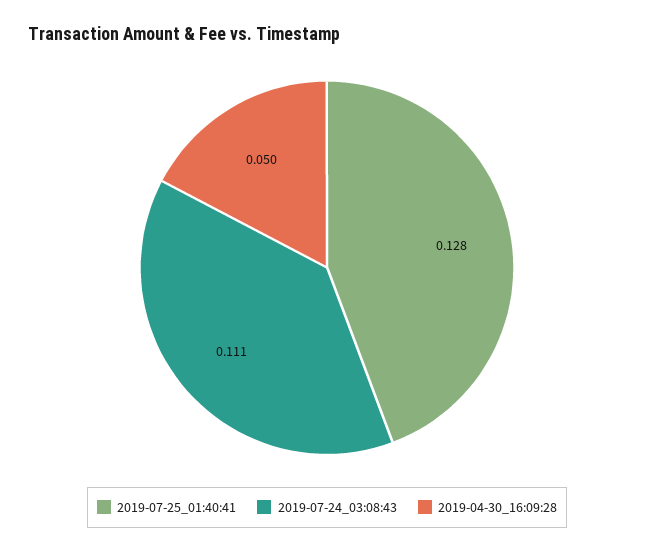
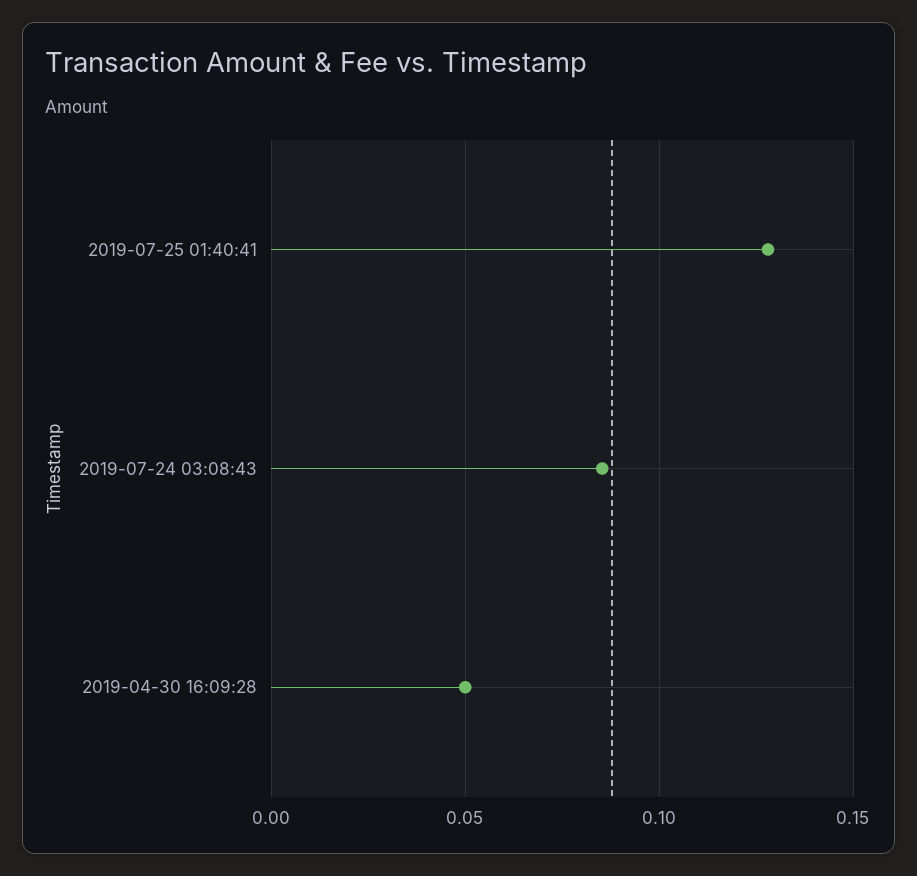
  {
    "2019-07-25_01:40:41": 0.128,
-   "2019-07-24_03:08:43": 0.111,
+   "2019-07-24_03:08:43": 0.085,
    "2019-04-30_16:09:28": 0.05
  }

